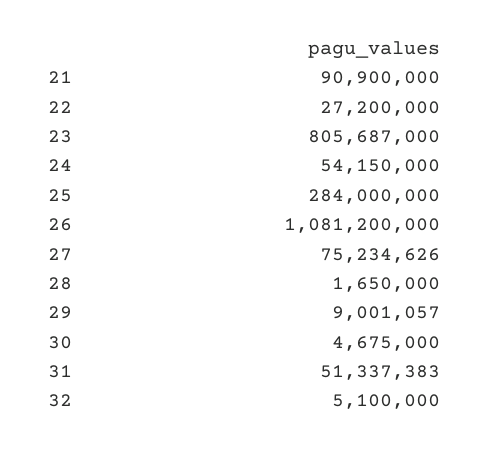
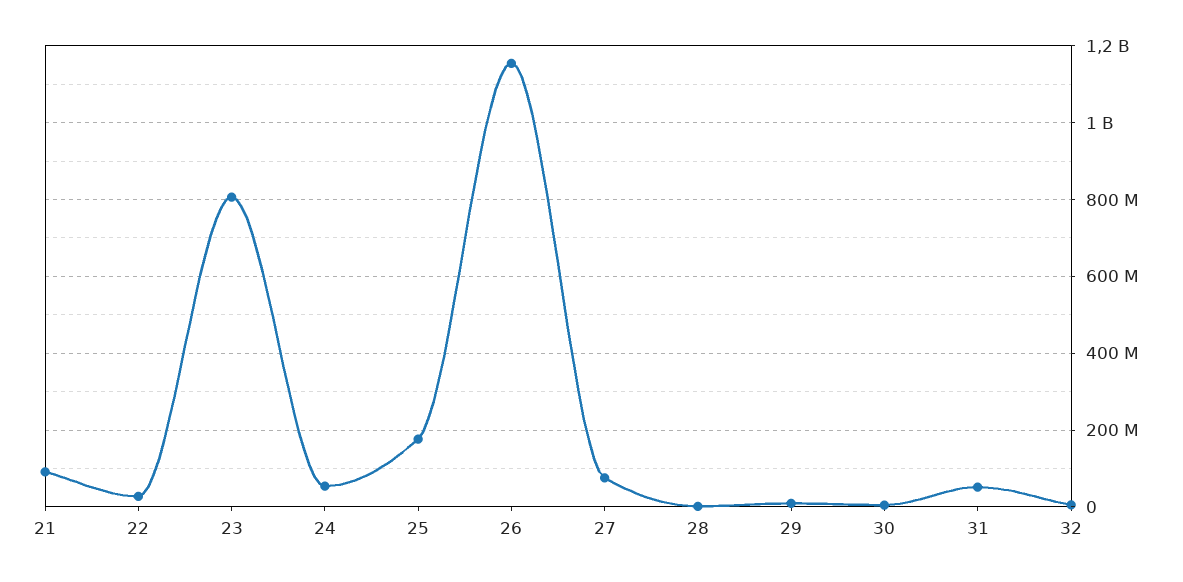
  {
    "21": 90900000,
    "22": 27200000,
    "23": 805687000,
    "24": 54150000,
-   "25": 284000000,
+   "25": 180000000,
-   "26": 1081200000,
+   "26": 1160000000,
    "27": 75234626,
    "28": 1650000,
    "29": 9001057,
    "30": 4675000,
    "31": 51337383,
    "32": 5100000
  }

